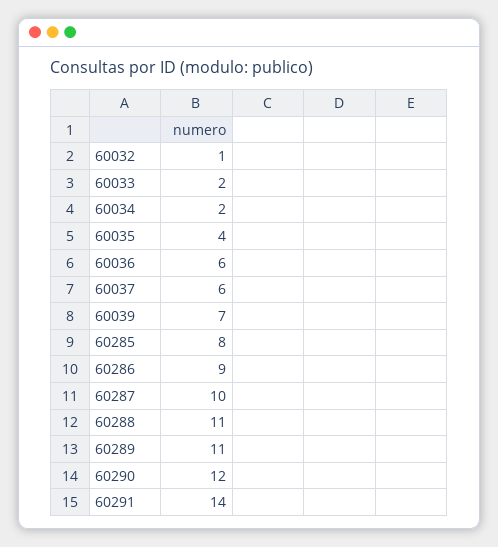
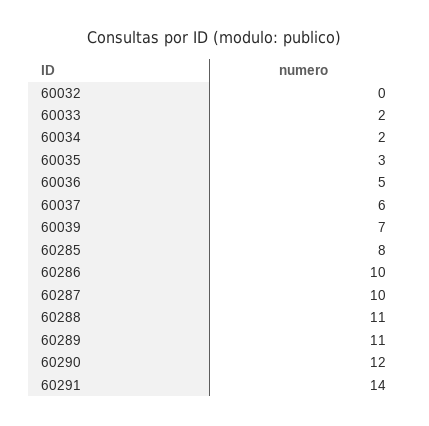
  {
-   "60032": 1,
+   "60032": 0,
    "60033": 2,
    "60034": 2,
-   "60035": 4,
+   "60035": 3,
-   "60036": 6,
+   "60036": 5,
    "60037": 6,
    "60039": 7,
    "60285": 8,
-   "60286": 9,
+   "60286": 10,
    "60287": 10,
    "60288": 11,
    "60289": 11,
    "60290": 12,
    "60291": 14
  }

